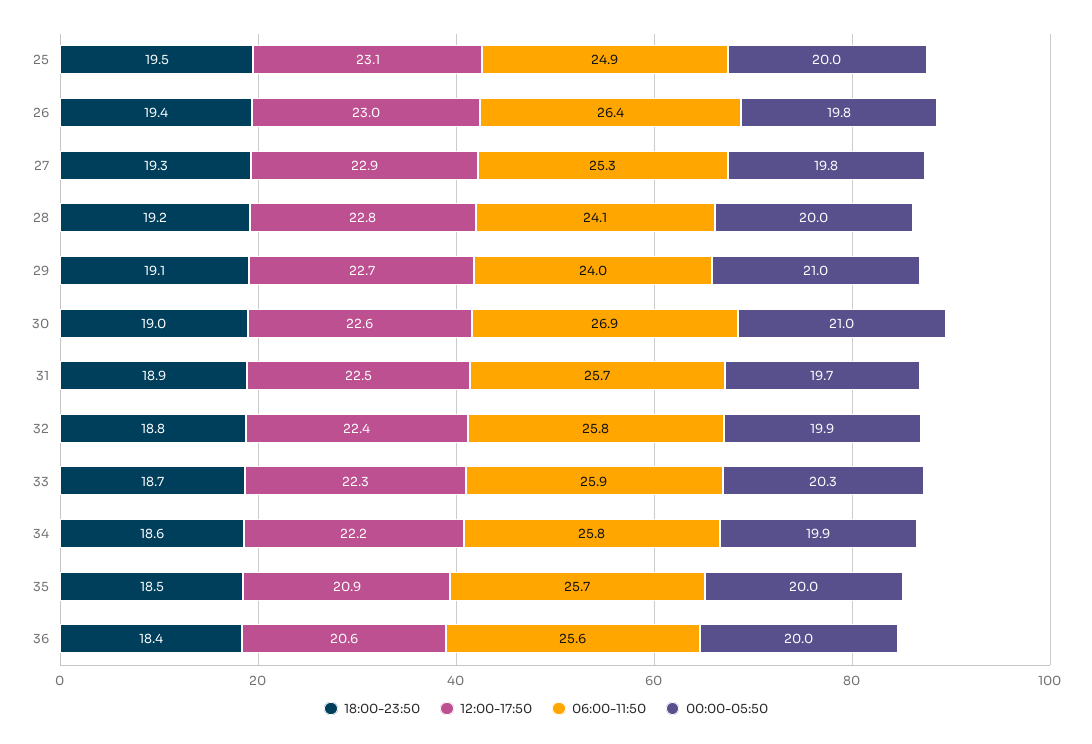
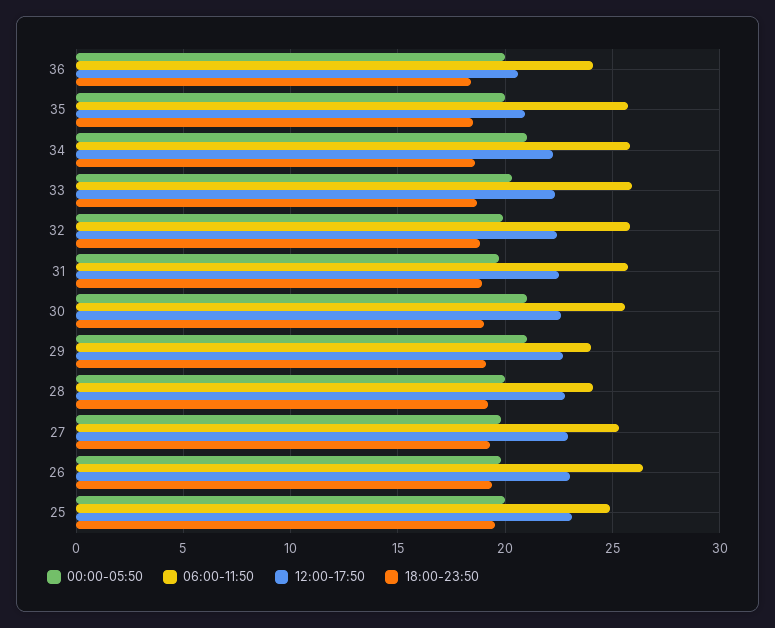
  {
    "18:00-23:50": {
      "25": 19.5,
      "26": 19.4,
      "27": 19.3,
      "28": 19.2,
      "29": 19.1,
      "30": 19,
      "31": 18.9,
      "32": 18.8,
      "33": 18.7,
      "34": 18.6,
      "35": 18.5,
      "36": 18.4
    },
    "12:00-17:50": {
      "25": 23.1,
      "26": 23,
      "27": 22.9,
      "28": 22.8,
      "29": 22.7,
      "30": 22.6,
      "31": 22.5,
      "32": 22.4,
      "33": 22.3,
      "34": 22.2,
      "35": 20.9,
      "36": 20.6
    },
    "06:00-11:50": {
      "25": 24.9,
      "26": 26.4,
      "27": 25.3,
      "28": 24.1,
      "29": 24,
-     "30": 26.9,
+     "30": 25.5,
      "31": 25.7,
      "32": 25.8,
      "33": 25.9,
      "34": 25.8,
      "35": 25.7,
-     "36": 25.6
+     "36": 24
    },
    "00:00-05:50": {
      "25": 20,
      "26": 19.8,
      "27": 19.8,
      "28": 20,
      "29": 21,
      "30": 21,
      "31": 19.7,
      "32": 19.9,
      "33": 20.3,
-     "34": 19.9,
+     "34": 21,
      "35": 20,
      "36": 20
    }
  }

